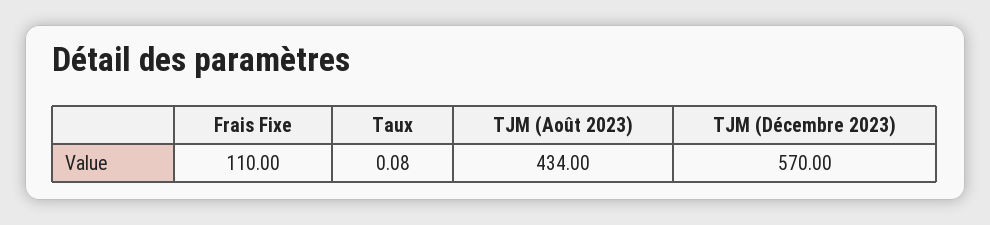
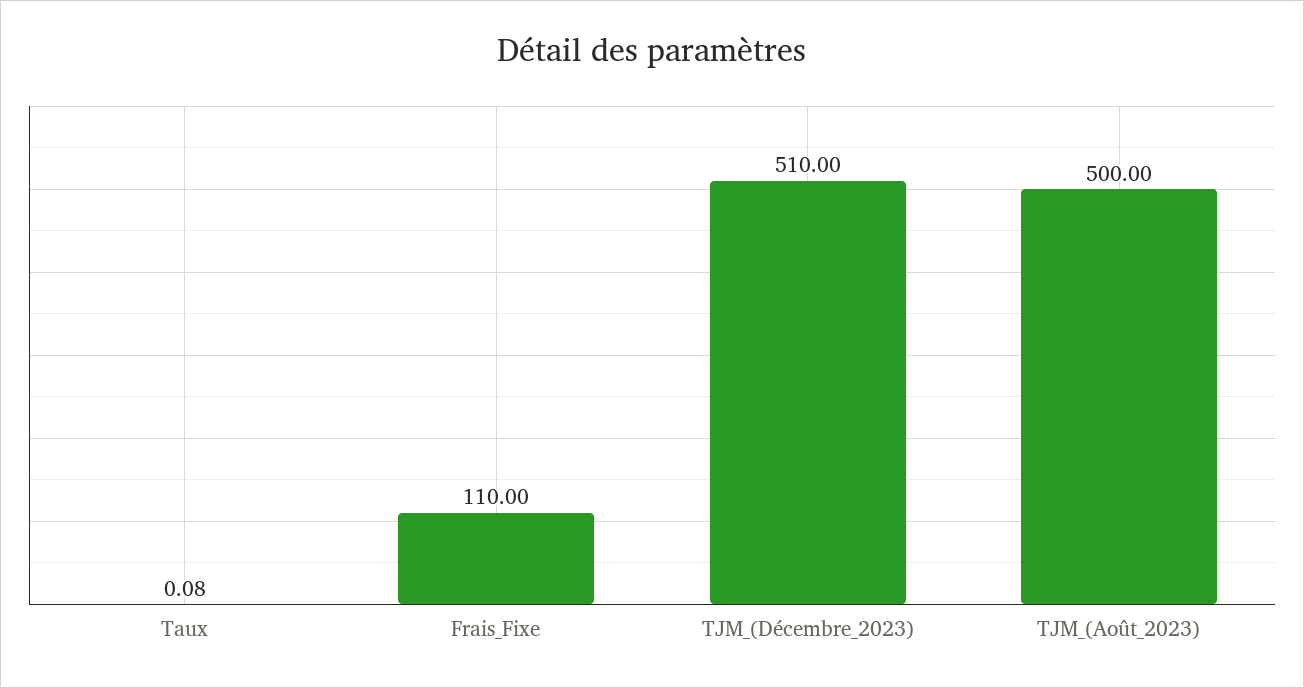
  {
    "Frais Fixe": 110,
    "Taux": 0.08,
-   "TJM (Août 2023)": 434,
+   "TJM (Août 2023)": 500,
-   "TJM (Décembre 2023)": 570
+   "TJM (Décembre 2023)": 510
  }

